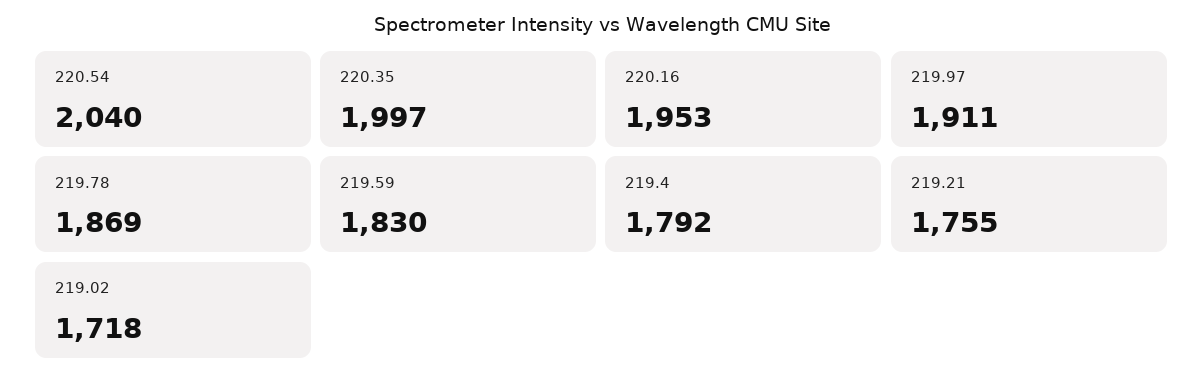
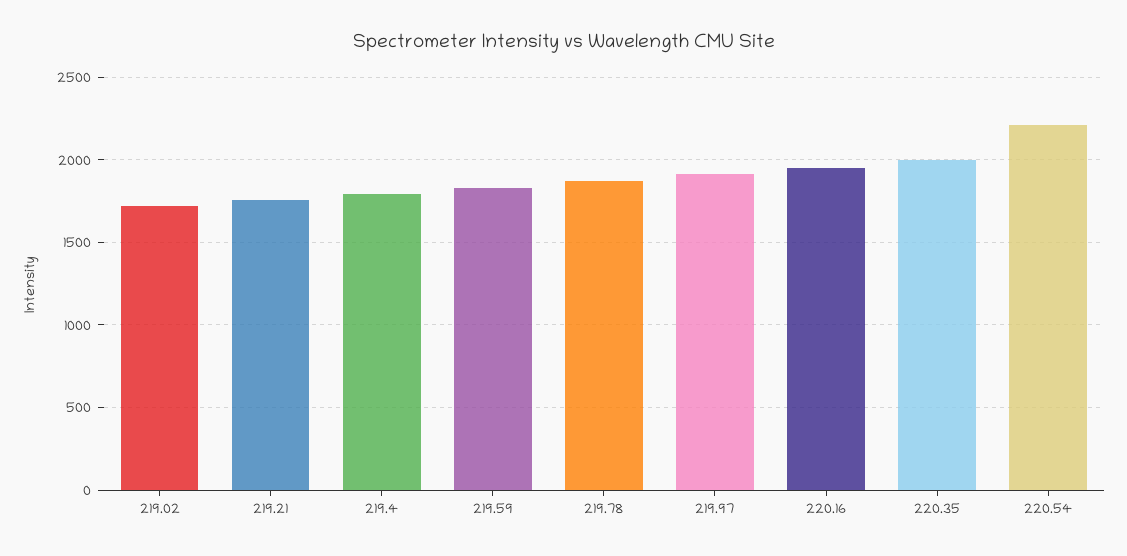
  {
-   "220.54": 2040,
+   "220.54": 2200,
    "220.35": 1997,
    "220.16": 1953,
    "219.97": 1911,
    "219.78": 1869,
    "219.59": 1830,
    "219.4": 1792,
    "219.21": 1755,
    "219.02": 1718
  }

